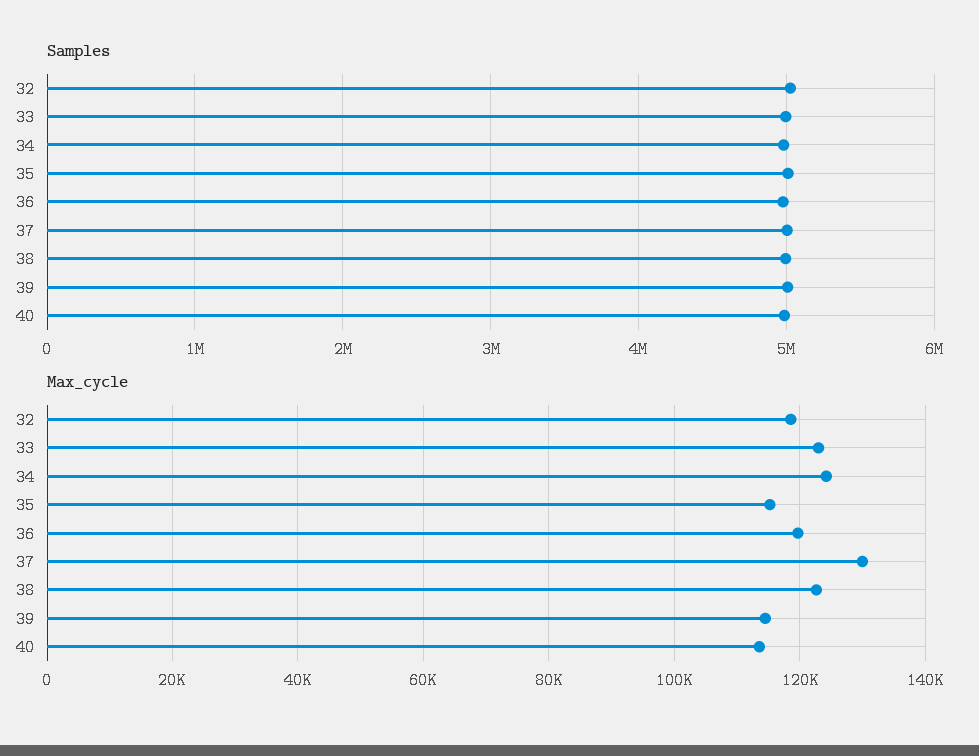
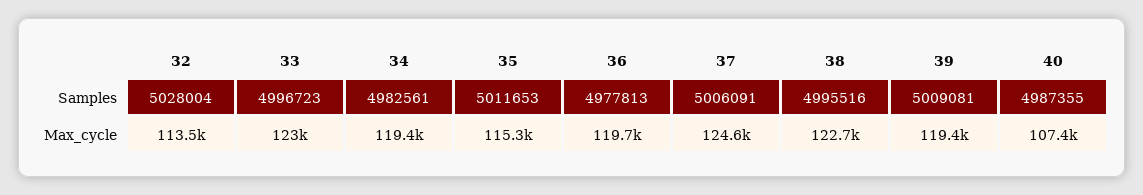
  {
    "Samples": {
      "32": 5028004,
      "33": 4996723,
      "34": 4982561,
      "35": 5011653,
      "36": 4977813,
      "37": 5006091,
      "38": 4995516,
      "39": 5009081,
      "40": 4987355
    },
    "Max_cycle": {
-     "32": 118000,
+     "32": 113500,
      "33": 123000,
-     "34": 124000,
+     "34": 119400,
      "35": 115300,
      "36": 119700,
-     "37": 130000,
+     "37": 124600,
      "38": 122700,
-     "39": 114000,
+     "39": 119400,
-     "40": 114000
+     "40": 107400
    }
  }

